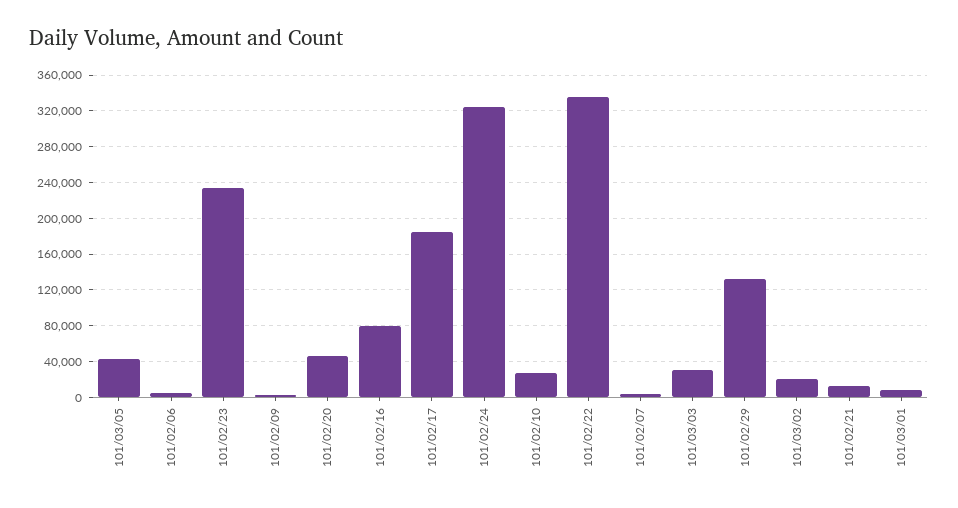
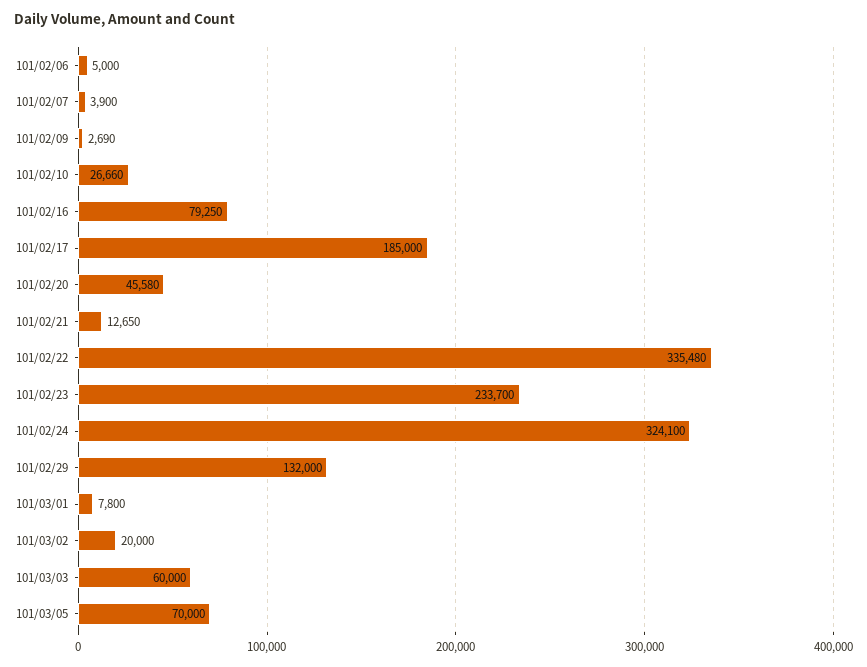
  {
-   "101/03/05": 40000,
+   "101/03/05": 70000,
    "101/02/06": 5000,
    "101/02/23": 233700,
    "101/02/09": 2690,
    "101/02/20": 45580,
    "101/02/16": 79250,
    "101/02/17": 185000,
    "101/02/24": 324100,
    "101/02/10": 26660,
    "101/02/22": 335480,
    "101/02/07": 3900,
-   "101/03/03": 30000,
+   "101/03/03": 60000,
    "101/02/29": 132000,
    "101/03/02": 20000,
    "101/02/21": 12650,
    "101/03/01": 7800
  }

